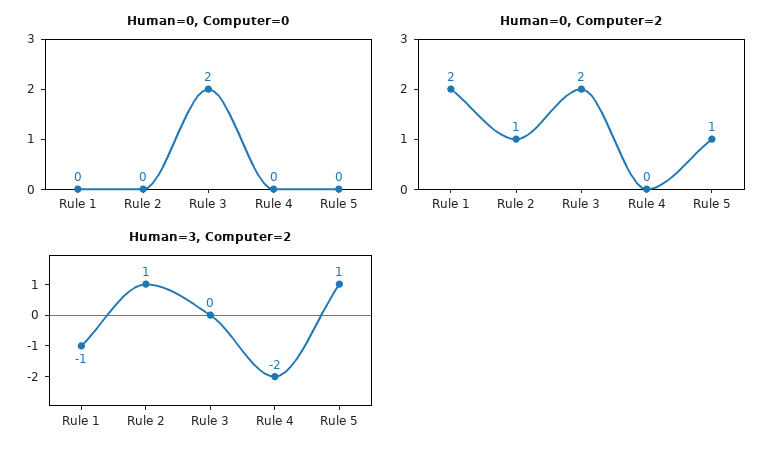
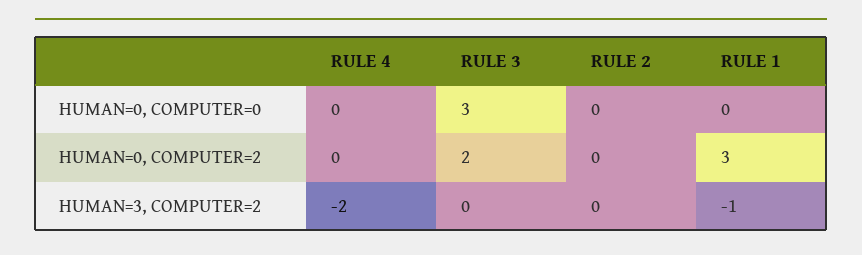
  {
    "Human=0, Computer=0": {
      "Rule 1": 0,
      "Rule 2": 0,
-     "Rule 3": 2,
+     "Rule 3": 3,
-     "Rule 4": 0,
+     "Rule 4": 0
-     "Rule 5": 0
    },
    "Human=0, Computer=2": {
-     "Rule 1": 2,
+     "Rule 1": 3,
-     "Rule 2": 1,
+     "Rule 2": 0,
      "Rule 3": 2,
-     "Rule 4": 0,
+     "Rule 4": 0
-     "Rule 5": 1
    },
    "Human=3, Computer=2": {
      "Rule 1": -1,
-     "Rule 2": 1,
+     "Rule 2": 0,
      "Rule 3": 0,
-     "Rule 4": -2,
+     "Rule 4": -2
-     "Rule 5": 1
    }
  }

